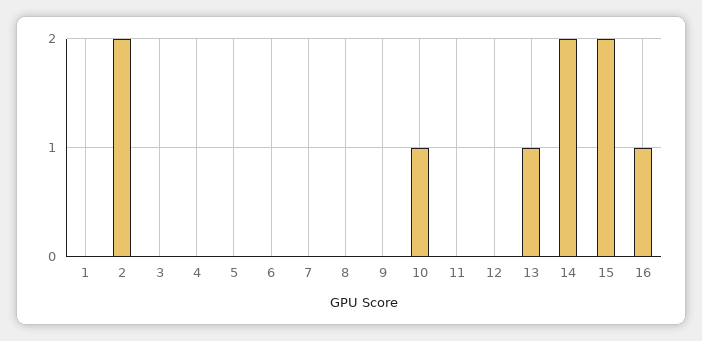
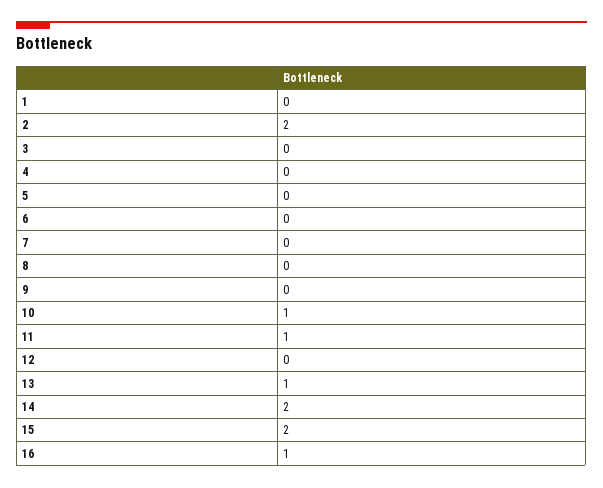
  {
    "1": 0,
    "2": 2,
    "3": 0,
    "4": 0,
    "5": 0,
    "6": 0,
    "7": 0,
    "8": 0,
    "9": 0,
    "10": 1,
-   "11": 0,
+   "11": 1,
    "12": 0,
    "13": 1,
    "14": 2,
    "15": 2,
    "16": 1
  }

